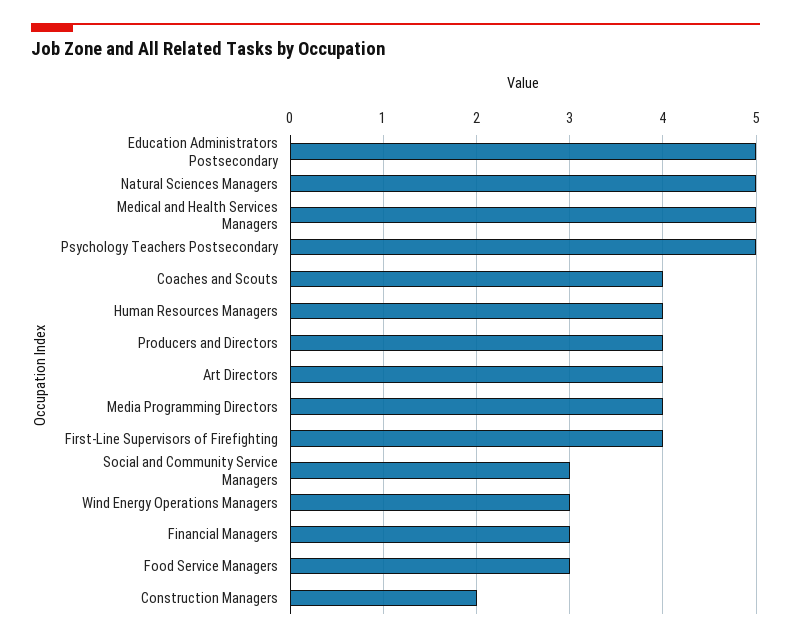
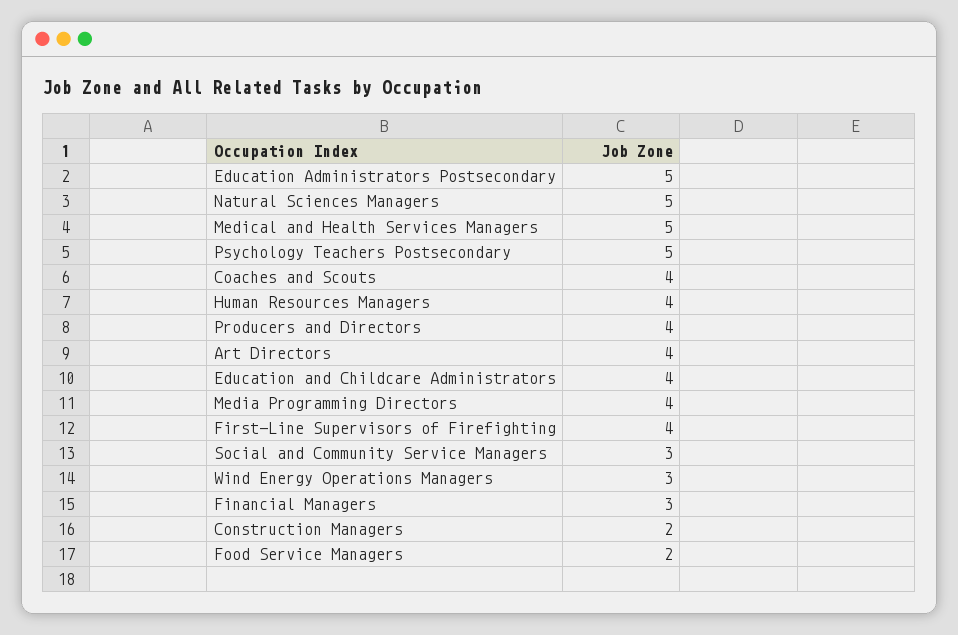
  {
    "Education Administrators Postsecondary": 5,
    "Natural Sciences Managers": 5,
    "Medical and Health Services Managers": 5,
    "Psychology Teachers Postsecondary": 5,
    "Coaches and Scouts": 4,
    "Human Resources Managers": 4,
    "Producers and Directors": 4,
    "Art Directors": 4,
    "Media Programming Directors": 4,
    "First-Line Supervisors of Firefighting": 4,
    "Social and Community Service Managers": 3,
    "Wind Energy Operations Managers": 3,
    "Financial Managers": 3,
-   "Food Service Managers": 3,
+   "Food Service Managers": 2,
-   "Construction Managers": 2
+   "Construction Managers": 2,
+   "Education and Childcare Administrators": 4
  }

